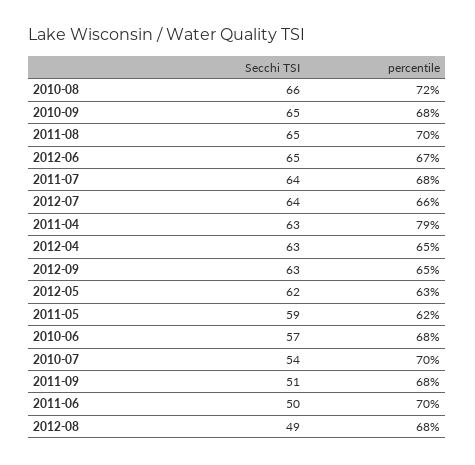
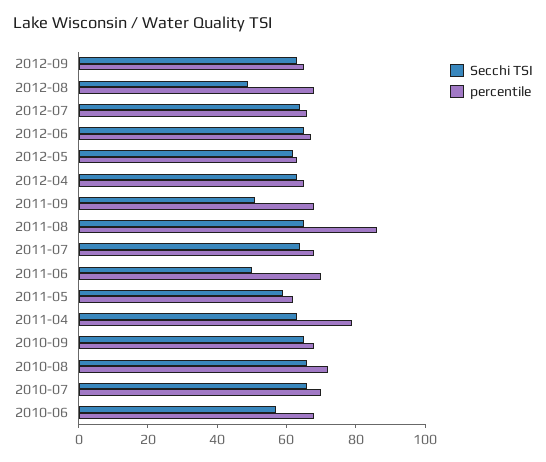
  {
    "Secchi TSI": {
      "2010-08": 66,
      "2010-09": 65,
      "2011-08": 65,
      "2012-06": 65,
      "2011-07": 64,
      "2012-07": 64,
      "2011-04": 63,
      "2012-04": 63,
      "2012-09": 63,
      "2012-05": 62,
      "2011-05": 59,
      "2010-06": 57,
-     "2010-07": 54,
+     "2010-07": 65,
      "2011-09": 51,
      "2011-06": 50,
      "2012-08": 49
    },
    "percentile": {
      "2010-08": 72,
      "2010-09": 68,
-     "2011-08": 70,
+     "2011-08": 85,
      "2012-06": 67,
      "2011-07": 68,
      "2012-07": 66,
      "2011-04": 79,
      "2012-04": 65,
      "2012-09": 65,
      "2012-05": 63,
      "2011-05": 62,
      "2010-06": 68,
      "2010-07": 70,
      "2011-09": 68,
      "2011-06": 70,
      "2012-08": 68
    }
  }

